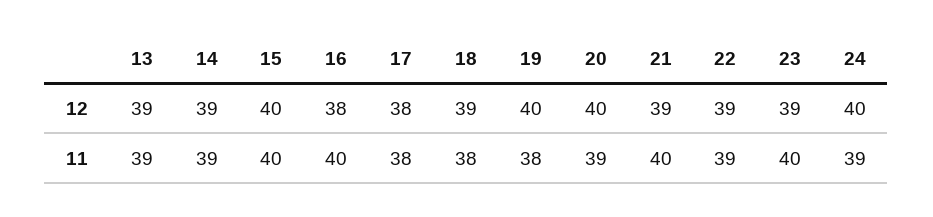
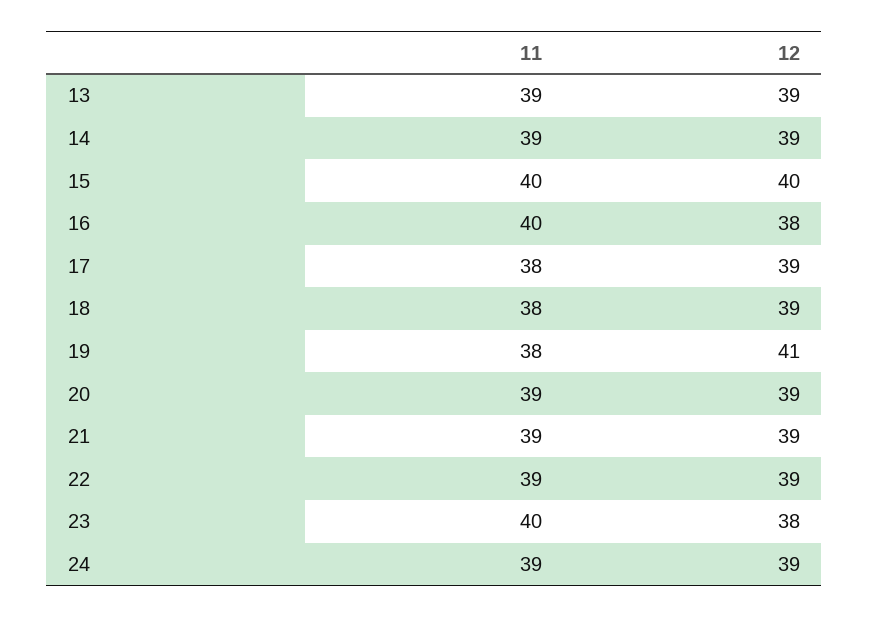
  {
    "13": {
      "12": 39,
      "11": 39
    },
    "14": {
      "12": 39,
      "11": 39
    },
    "15": {
      "12": 40,
      "11": 40
    },
    "16": {
      "12": 38,
      "11": 40
    },
    "17": {
-     "12": 38,
+     "12": 39,
      "11": 38
    },
    "18": {
      "12": 39,
      "11": 38
    },
    "19": {
-     "12": 40,
+     "12": 41,
      "11": 38
    },
    "20": {
-     "12": 40,
+     "12": 39,
      "11": 39
    },
    "21": {
      "12": 39,
-     "11": 40
+     "11": 39
    },
    "22": {
      "12": 39,
      "11": 39
    },
    "23": {
-     "12": 39,
+     "12": 38,
      "11": 40
    },
    "24": {
-     "12": 40,
+     "12": 39,
      "11": 39
    }
  }

